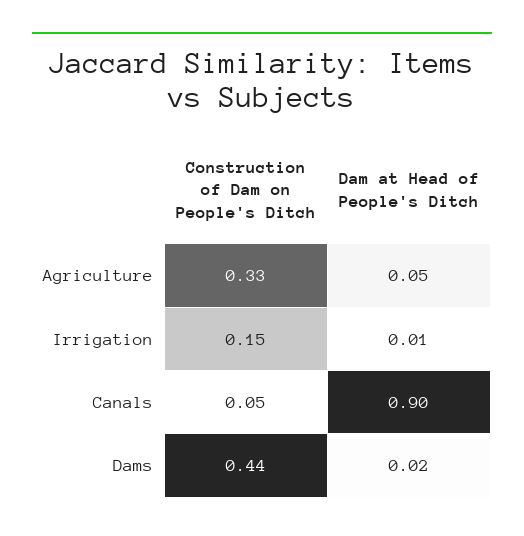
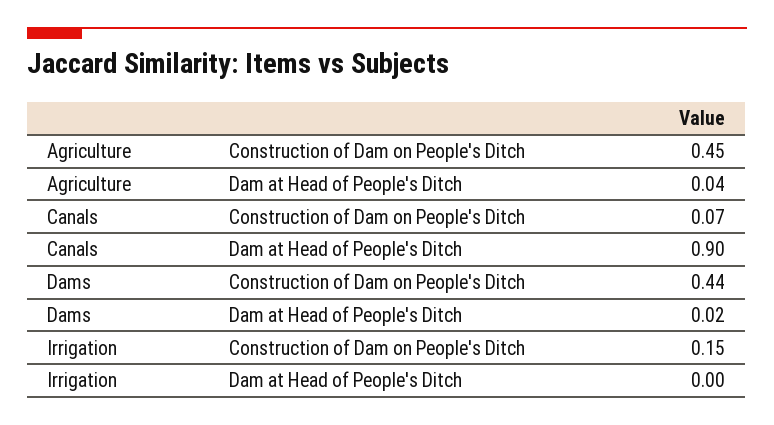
  {
    "Construction of Dam on People's Ditch": {
-     "Agriculture": 0.33,
+     "Agriculture": 0.45,
      "Irrigation": 0.15,
-     "Canals": 0.05,
+     "Canals": 0.07,
      "Dams": 0.44
    },
    "Dam at Head of People's Ditch": {
-     "Agriculture": 0.05,
+     "Agriculture": 0.04,
-     "Irrigation": 0.01,
+     "Irrigation": 0,
      "Canals": 0.9,
      "Dams": 0.02
    }
  }

